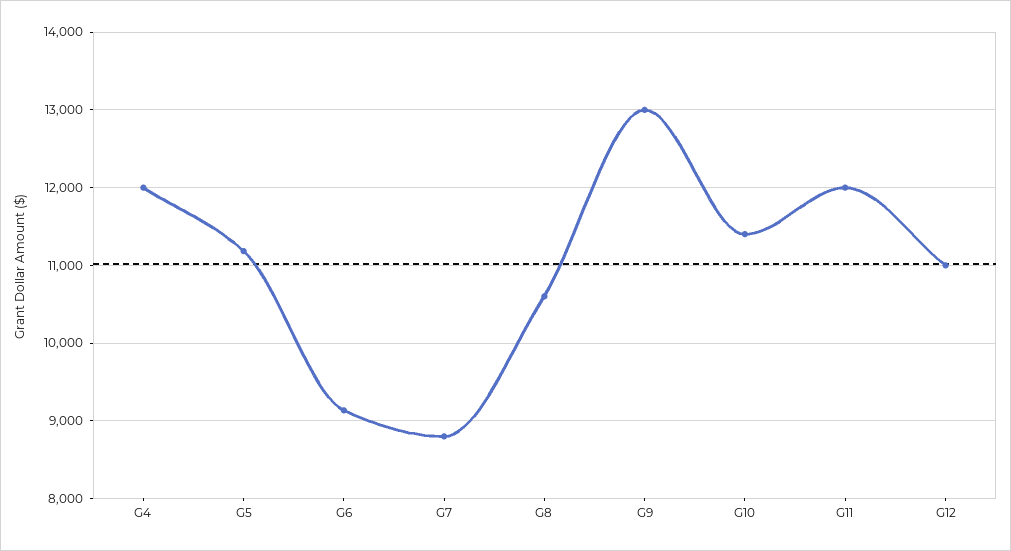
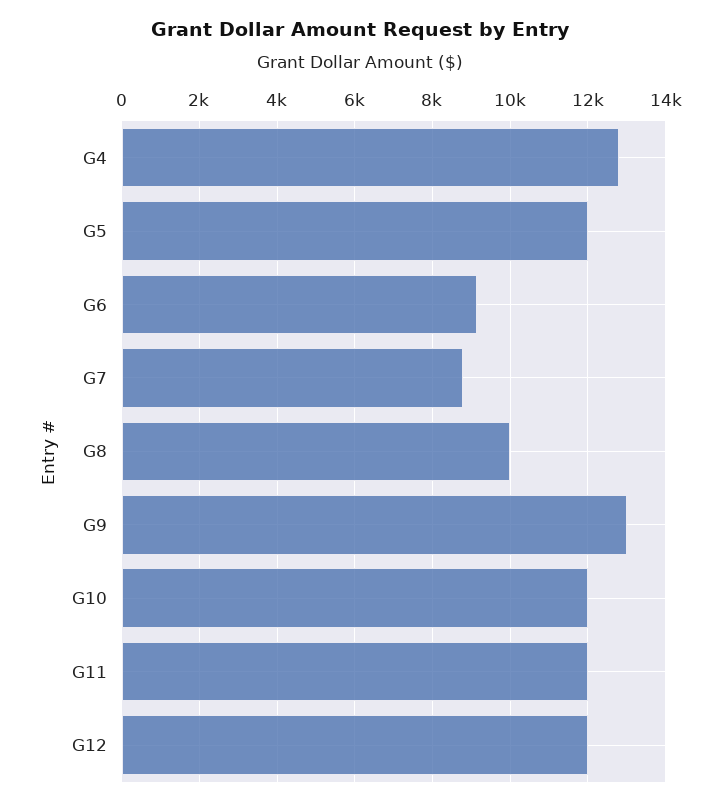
  {
-   "G4": 12000,
+   "G4": 12800,
-   "G5": 11200,
+   "G5": 12000,
    "G6": 9100,
    "G7": 8800,
-   "G8": 10600,
+   "G8": 10000,
    "G9": 13000,
-   "G10": 11400,
+   "G10": 12000,
    "G11": 12000,
-   "G12": 11000
+   "G12": 12000
  }

